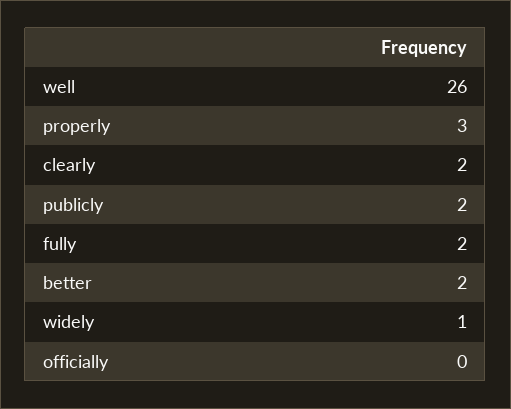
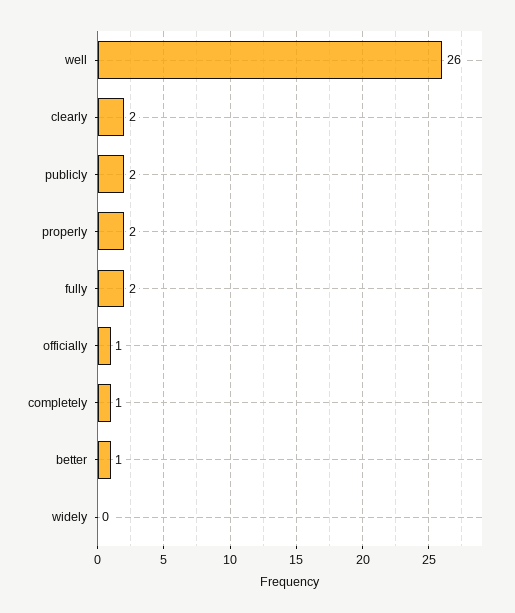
  {
    "well": 26,
-   "properly": 3,
+   "properly": 2,
    "clearly": 2,
    "publicly": 2,
    "fully": 2,
-   "better": 2,
+   "better": 1,
-   "widely": 1,
+   "widely": 0,
-   "officially": 0
+   "officially": 1,
+   "completely": 1
  }

